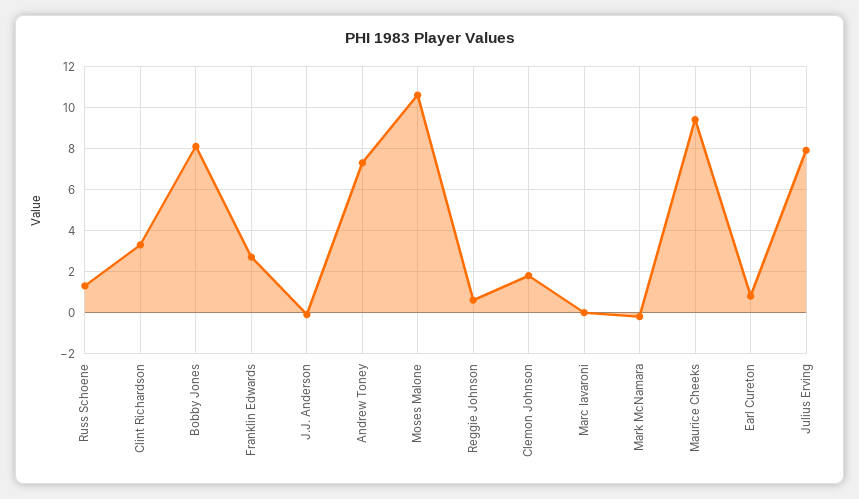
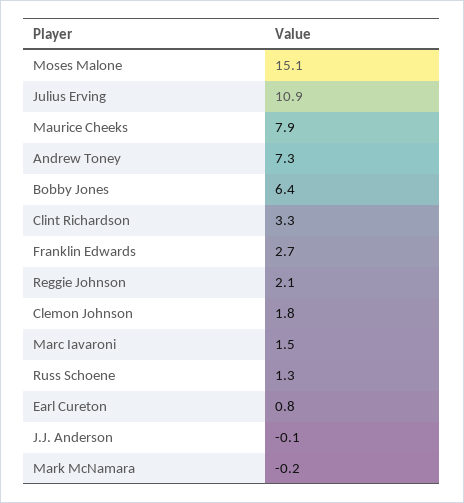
  {
    "Russ Schoene": 1.3,
    "Clint Richardson": 3.3,
-   "Bobby Jones": 8,
+   "Bobby Jones": 6.4,
    "Franklin Edwards": 2.7,
    "J.J. Anderson": -0.1,
    "Andrew Toney": 7.3,
-   "Moses Malone": 10.5,
+   "Moses Malone": 15.1,
-   "Reggie Johnson": 0.5,
+   "Reggie Johnson": 2.1,
    "Clemon Johnson": 1.8,
-   "Marc Iavaroni": 0,
+   "Marc Iavaroni": 1.5,
    "Mark McNamara": -0.2,
-   "Maurice Cheeks": 9.5,
+   "Maurice Cheeks": 7.9,
    "Earl Cureton": 0.8,
-   "Julius Erving": 8
+   "Julius Erving": 10.9
  }

